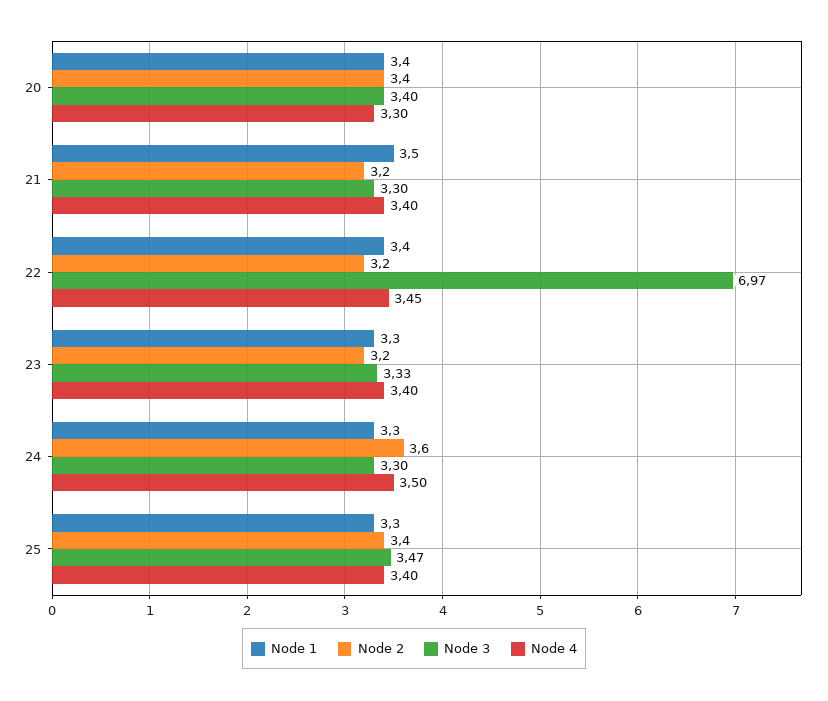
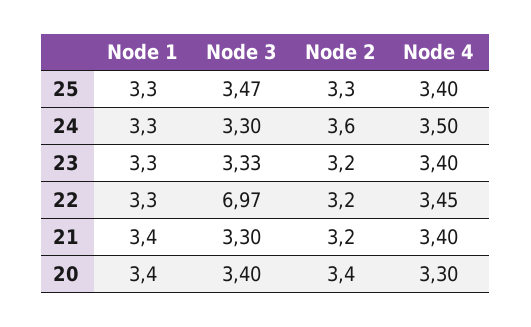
  {
    "Node 1": {
      "20": 3.4,
-     "21": 3.5,
+     "21": 3.4,
-     "22": 3.4,
+     "22": 3.3,
      "23": 3.3,
      "24": 3.3,
      "25": 3.3
    },
    "Node 2": {
      "20": 3.4,
      "21": 3.2,
      "22": 3.2,
      "23": 3.2,
      "24": 3.6,
-     "25": 3.4
+     "25": 3.3
    },
    "Node 3": {
      "20": 3.4,
      "21": 3.3,
      "22": 6.97,
      "23": 3.33,
      "24": 3.3,
      "25": 3.47
    },
    "Node 4": {
      "20": 3.3,
      "21": 3.4,
      "22": 3.45,
      "23": 3.4,
      "24": 3.5,
      "25": 3.4
    }
  }

